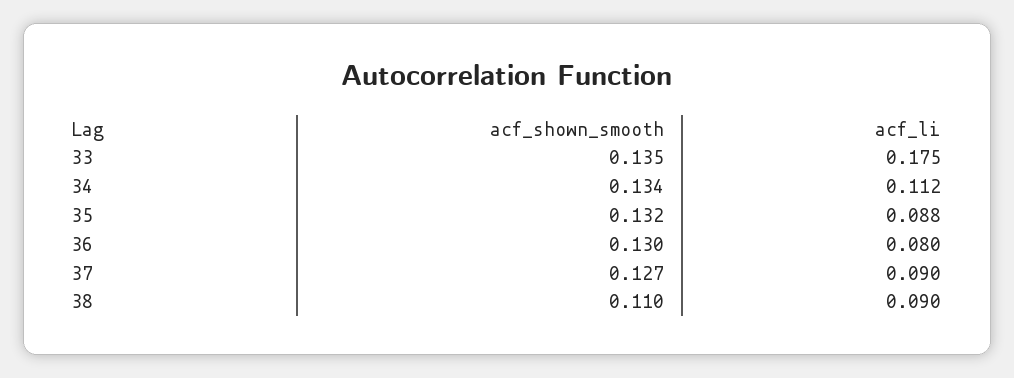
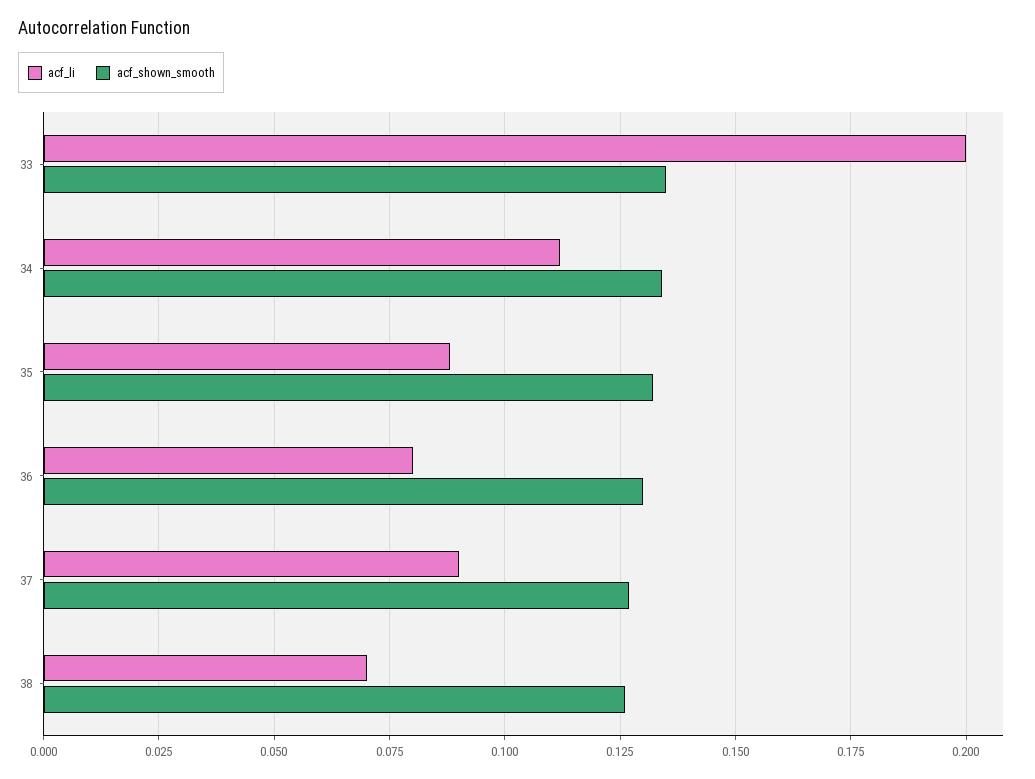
  {
    "acf_shown_smooth": {
      "33": 0.135,
      "34": 0.134,
      "35": 0.132,
      "36": 0.13,
      "37": 0.127,
-     "38": 0.11
+     "38": 0.125
    },
    "acf_li": {
-     "33": 0.175,
+     "33": 0.2,
      "34": 0.112,
      "35": 0.088,
      "36": 0.08,
      "37": 0.09,
-     "38": 0.09
+     "38": 0.07
    }
  }

